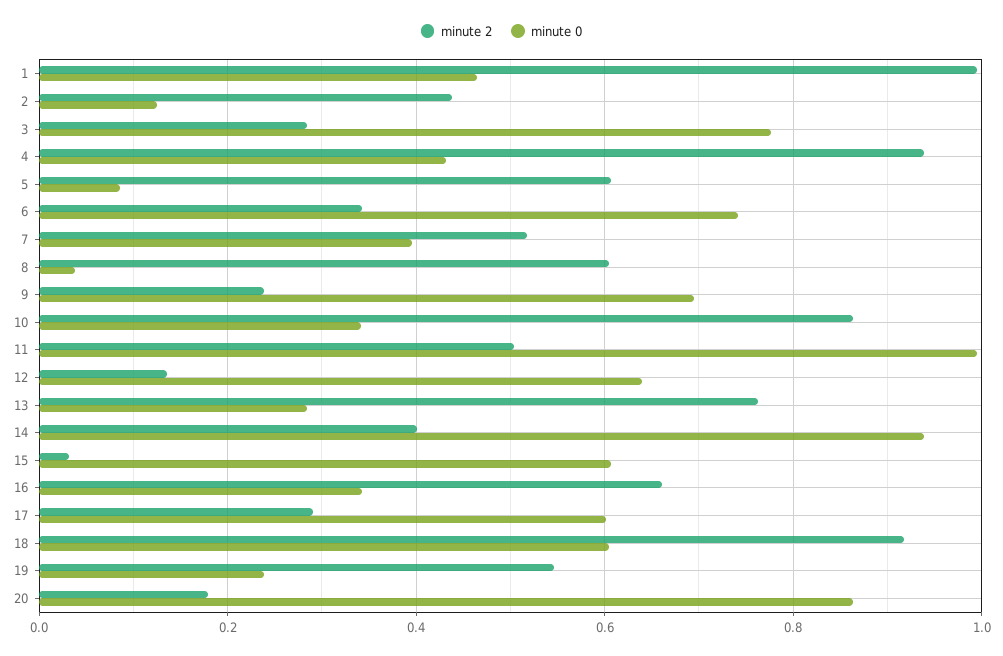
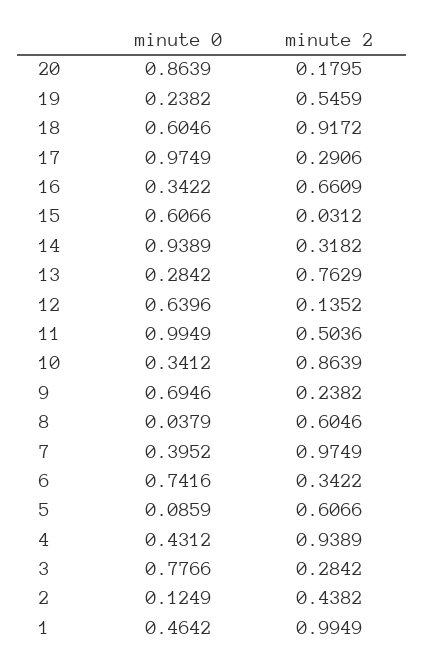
  {
    "minute 2": {
      "1": 0.9949,
      "2": 0.4382,
      "3": 0.2842,
      "4": 0.9389,
      "5": 0.6066,
      "6": 0.3422,
-     "7": 0.52,
+     "7": 0.9749,
      "8": 0.6046,
      "9": 0.2382,
      "10": 0.8639,
      "11": 0.5036,
      "12": 0.1352,
      "13": 0.7629,
-     "14": 0.4,
+     "14": 0.3182,
      "15": 0.0312,
      "16": 0.6609,
      "17": 0.2906,
      "18": 0.9172,
      "19": 0.5459,
      "20": 0.1795
    },
    "minute 0": {
      "1": 0.4642,
      "2": 0.1249,
      "3": 0.7766,
      "4": 0.4312,
      "5": 0.0859,
      "6": 0.7416,
      "7": 0.3952,
      "8": 0.0379,
      "9": 0.6946,
      "10": 0.3412,
      "11": 0.9949,
      "12": 0.6396,
      "13": 0.2842,
      "14": 0.9389,
      "15": 0.6066,
      "16": 0.3422,
-     "17": 0.6,
+     "17": 0.9749,
      "18": 0.6046,
      "19": 0.2382,
      "20": 0.8639
    }
  }

